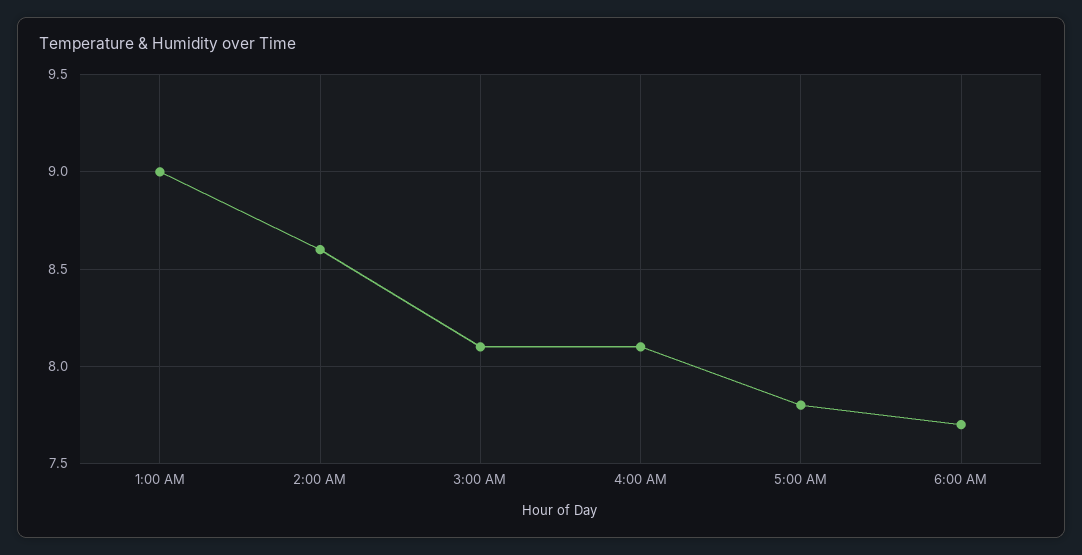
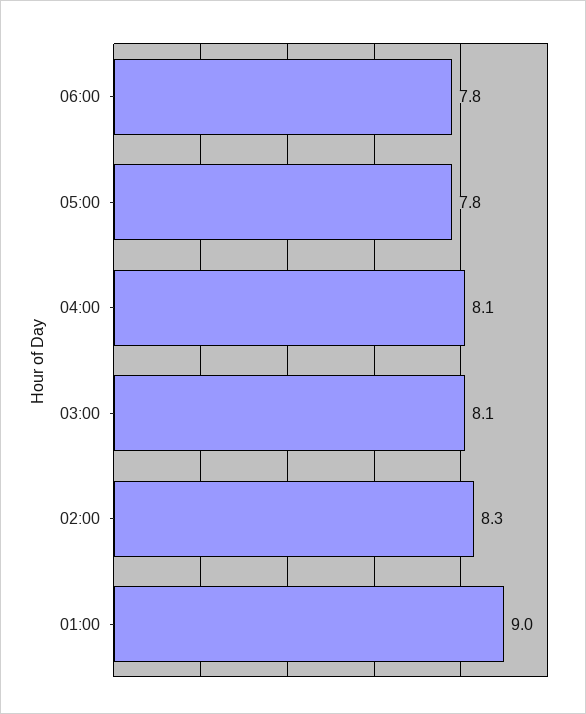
  {
    "1:00 AM": 9,
-   "2:00 AM": 8.6,
+   "2:00 AM": 8.3,
    "3:00 AM": 8.1,
    "4:00 AM": 8.1,
    "5:00 AM": 7.8,
-   "6:00 AM": 7.7
+   "6:00 AM": 7.8
  }

